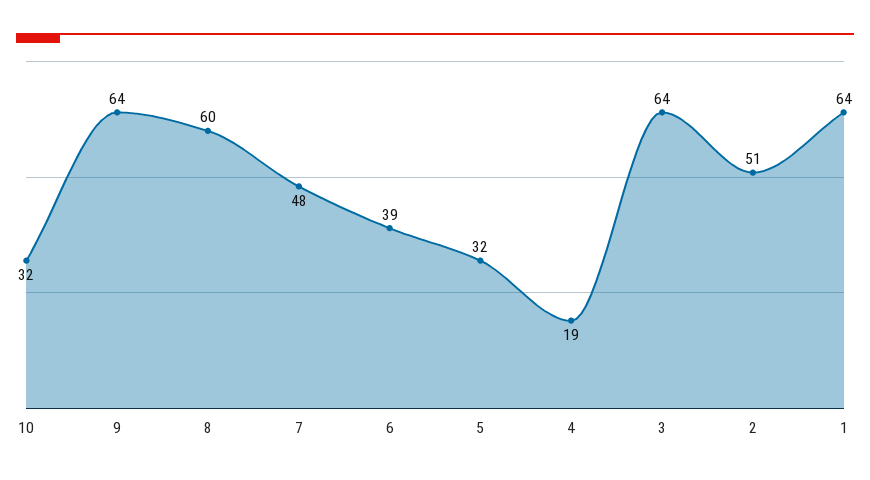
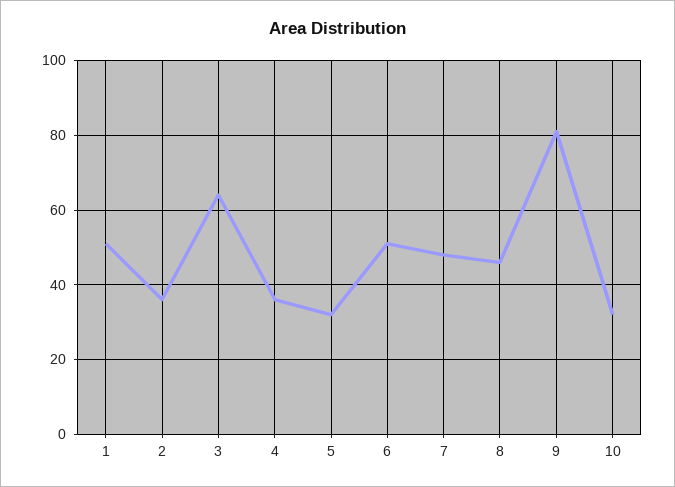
  {
    "10": 32,
-   "9": 64,
+   "9": 80,
-   "8": 60,
+   "8": 45,
    "7": 48,
-   "6": 39,
+   "6": 50,
    "5": 32,
-   "4": 19,
+   "4": 35,
    "3": 64,
-   "2": 51,
+   "2": 35,
-   "1": 64
+   "1": 50
  }

